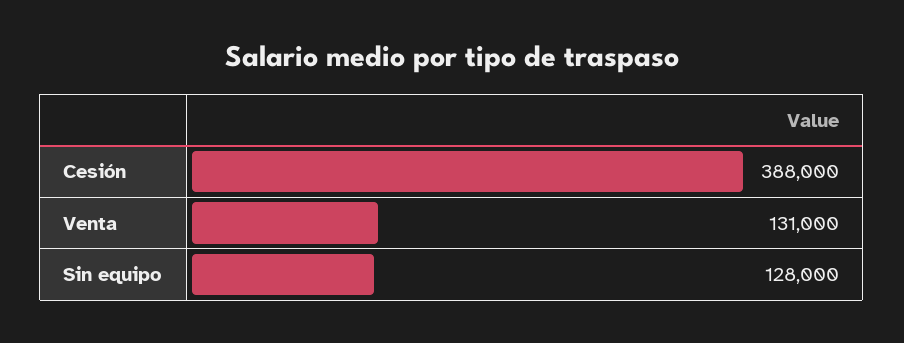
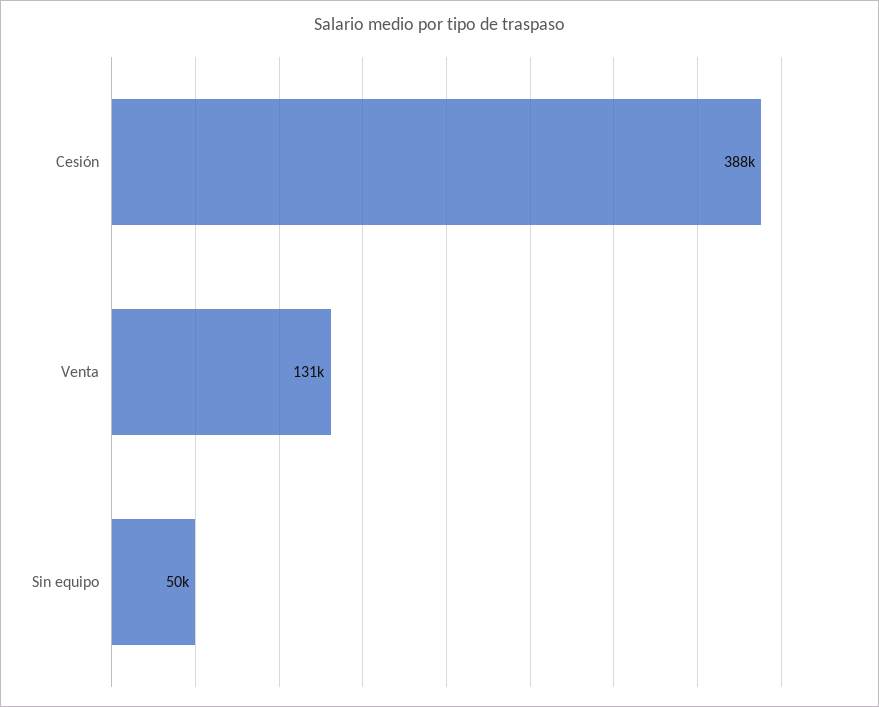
  {
    "Cesión": 388000,
    "Venta": 131000,
-   "Sin equipo": 128000
+   "Sin equipo": 50000
  }

